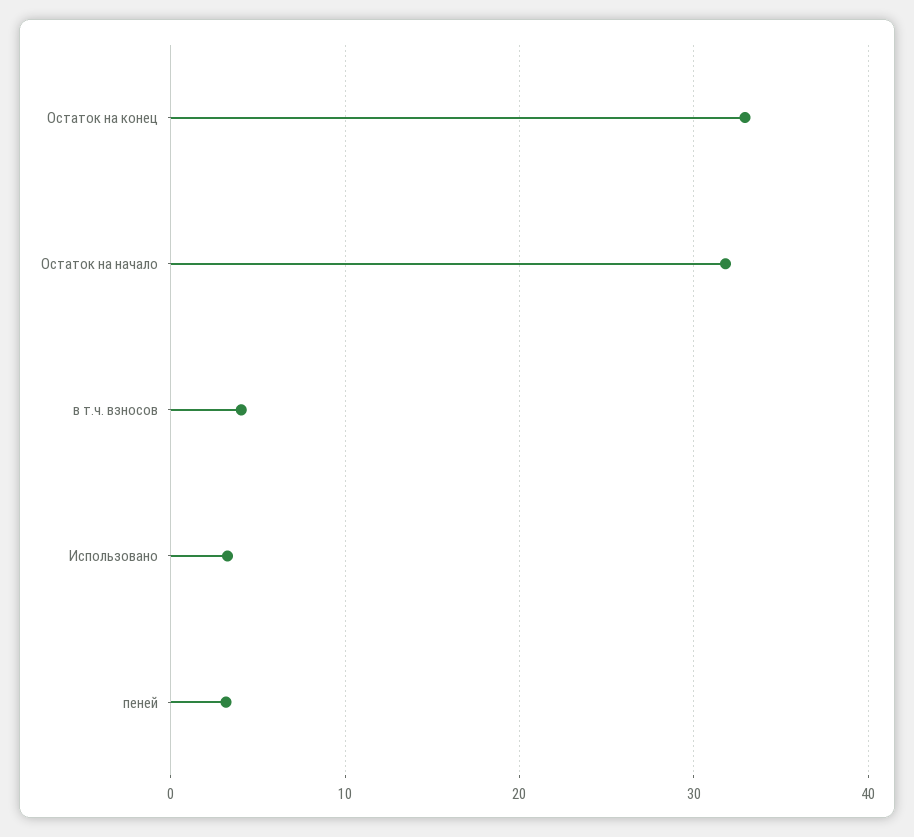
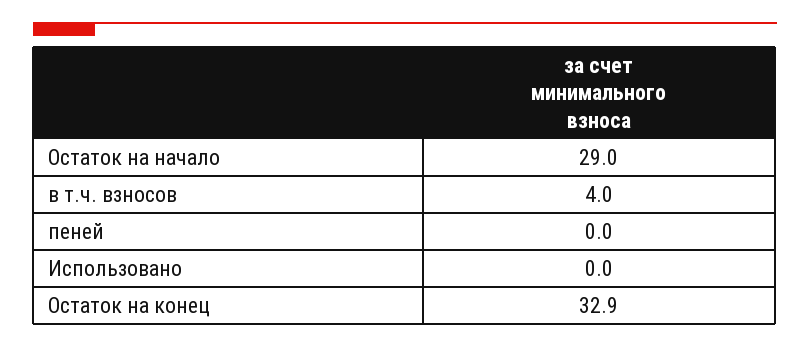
  {
    "Остаток на конец": 32.9,
-   "Остаток на начало": 32,
+   "Остаток на начало": 29,
    "в т.ч. взносов": 4,
-   "Использовано": 3,
+   "Использовано": 0,
-   "пеней": 3
+   "пеней": 0
  }

